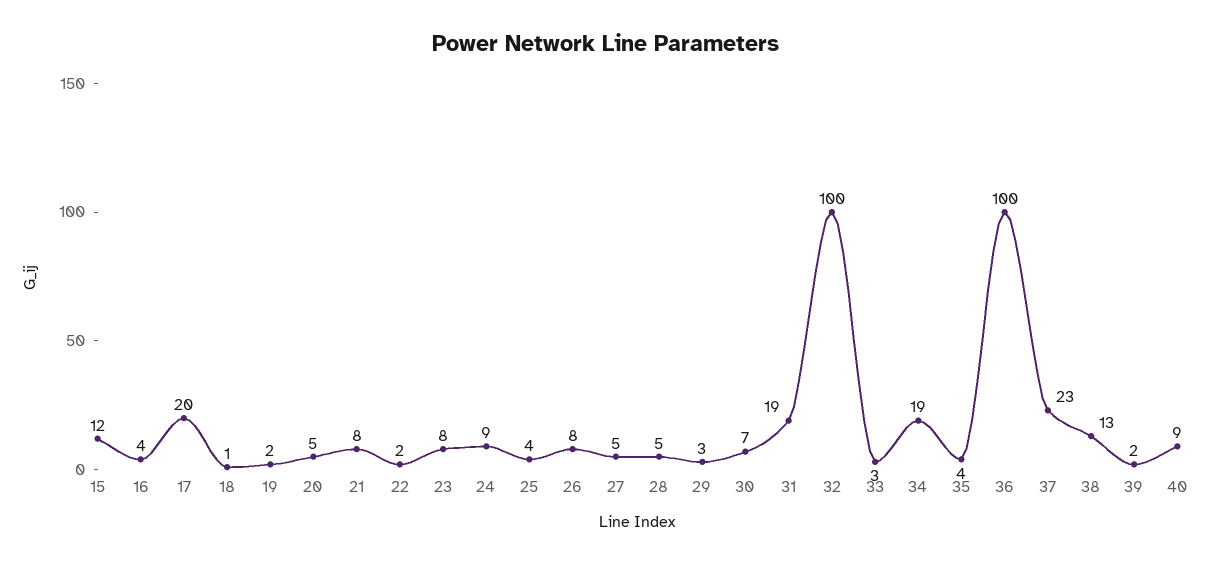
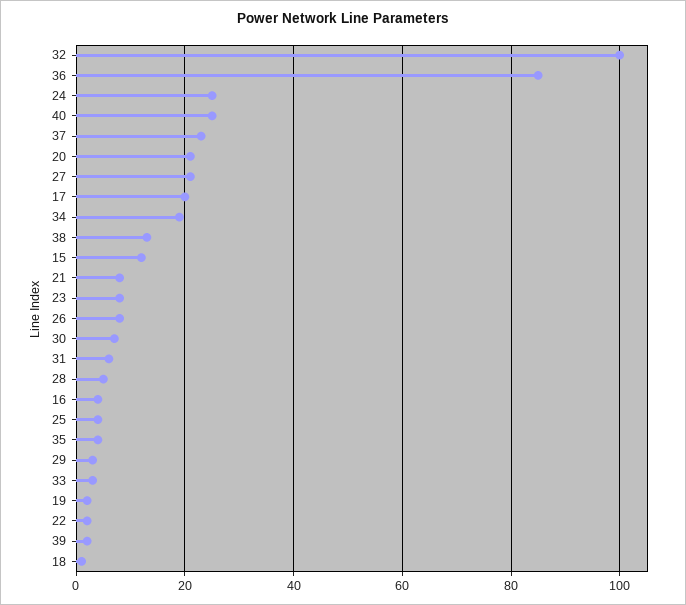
  {
    "15": 12,
    "16": 4,
    "17": 20,
    "18": 1,
    "19": 2,
-   "20": 5,
+   "20": 20,
    "21": 8,
    "22": 2,
    "23": 8,
-   "24": 9,
+   "24": 25,
    "25": 4,
    "26": 8,
-   "27": 5,
+   "27": 20,
    "28": 5,
    "29": 3,
    "30": 7,
-   "31": 19,
+   "31": 5,
    "32": 100,
    "33": 3,
    "34": 19,
    "35": 4,
-   "36": 100,
+   "36": 85,
    "37": 23,
    "38": 13,
    "39": 2,
-   "40": 9
+   "40": 25
  }

